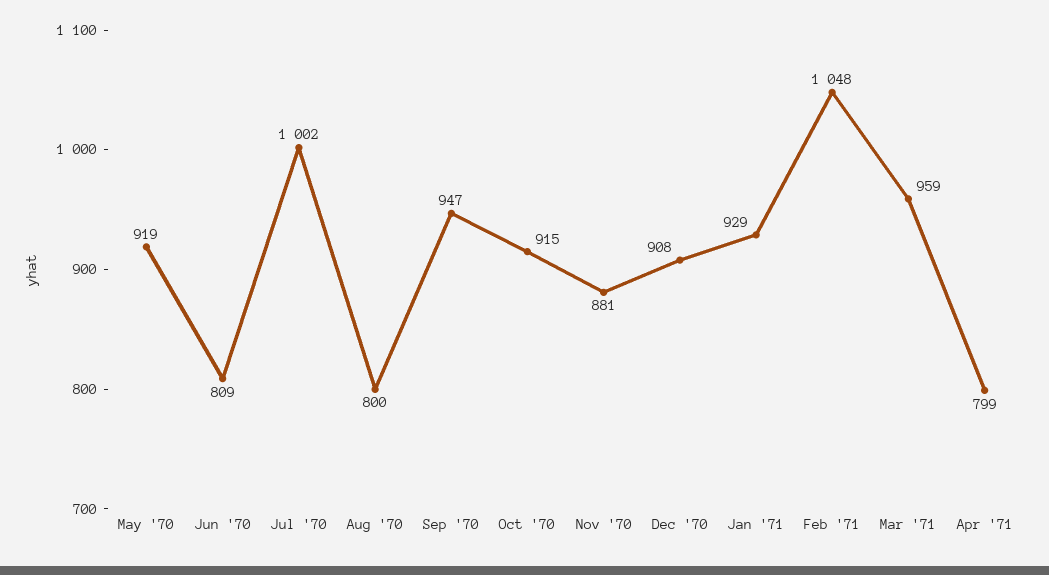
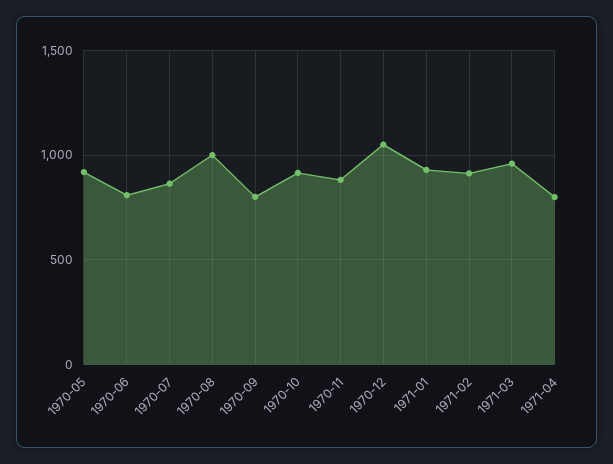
  {
    "May '70": 919,
    "Jun '70": 809,
-   "Jul '70": 1002,
+   "Jul '70": 850,
-   "Aug '70": 800,
+   "Aug '70": 1000,
-   "Sep '70": 947,
+   "Sep '70": 800,
    "Oct '70": 915,
    "Nov '70": 881,
-   "Dec '70": 908,
+   "Dec '70": 1050,
    "Jan '71": 929,
-   "Feb '71": 1048,
+   "Feb '71": 900,
    "Mar '71": 959,
    "Apr '71": 799
  }

